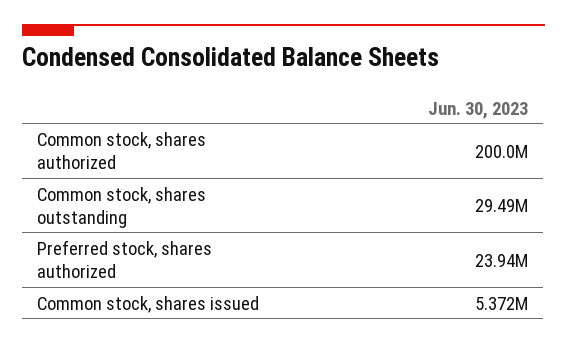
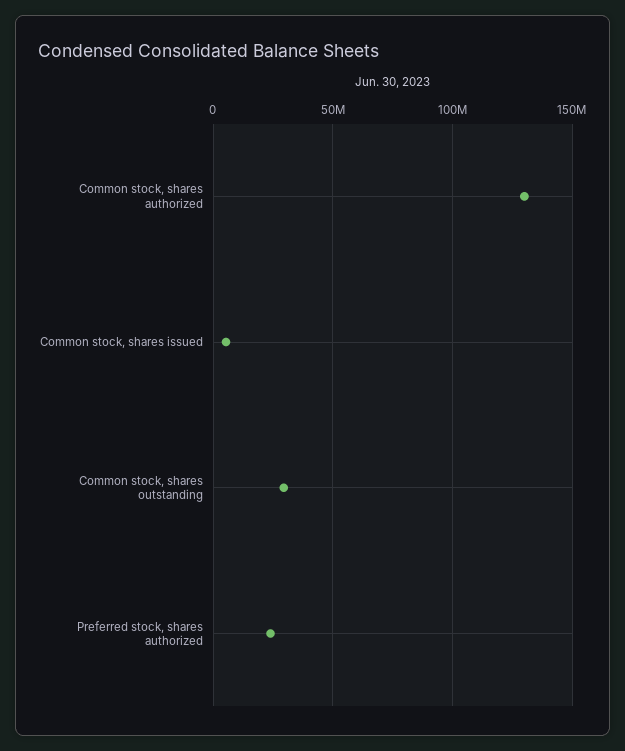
  {
-   "Common stock, shares authorized": 200000000,
+   "Common stock, shares authorized": 130000000,
    "Common stock, shares outstanding": 29490000,
    "Preferred stock, shares authorized": 23940000,
    "Common stock, shares issued": 5372000
  }

